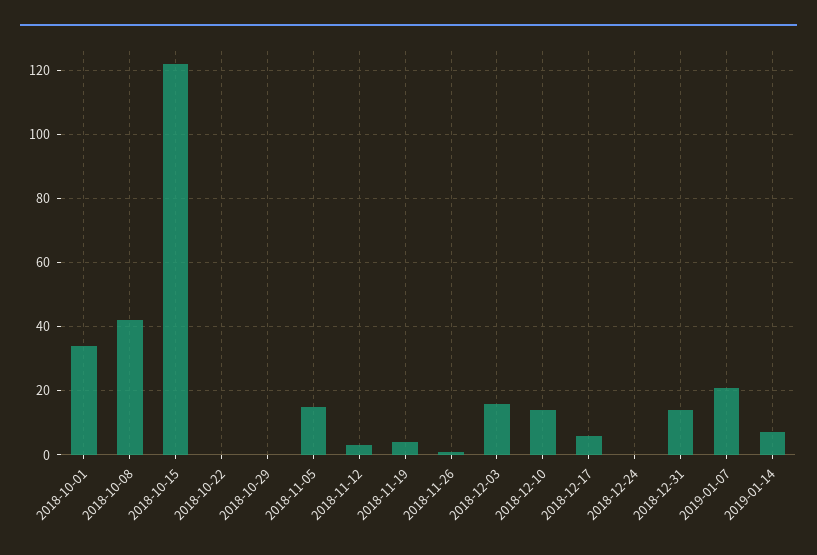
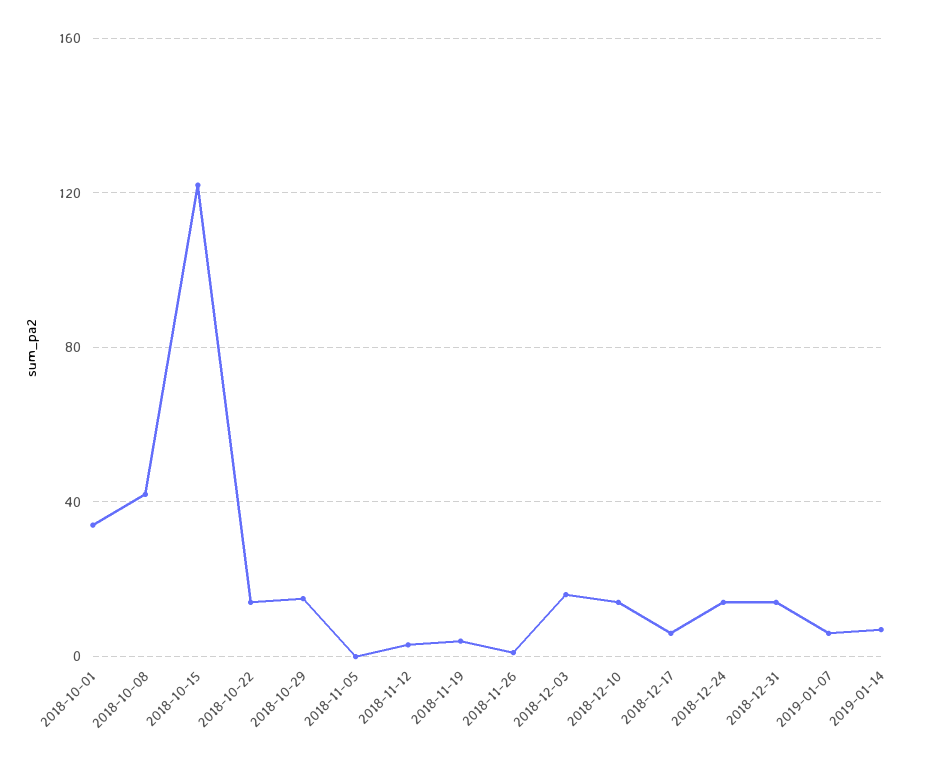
  {
    "2018-10-01": 35,
    "2018-10-08": 40,
    "2018-10-15": 120,
-   "2018-10-22": 0,
+   "2018-10-22": 15,
-   "2018-10-29": 0,
+   "2018-10-29": 15,
-   "2018-11-05": 15,
+   "2018-11-05": 0,
    "2018-11-12": 5,
    "2018-11-19": 5,
    "2018-11-26": 0,
    "2018-12-03": 15,
    "2018-12-10": 15,
    "2018-12-17": 5,
-   "2018-12-24": 0,
+   "2018-12-24": 15,
    "2018-12-31": 15,
-   "2019-01-07": 20,
+   "2019-01-07": 5,
    "2019-01-14": 5
  }

